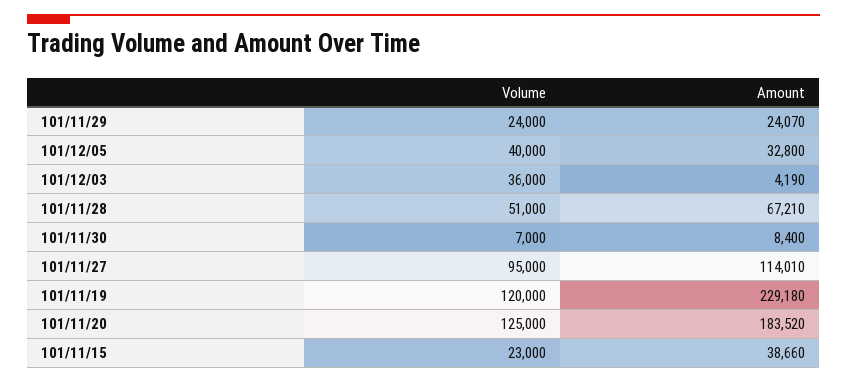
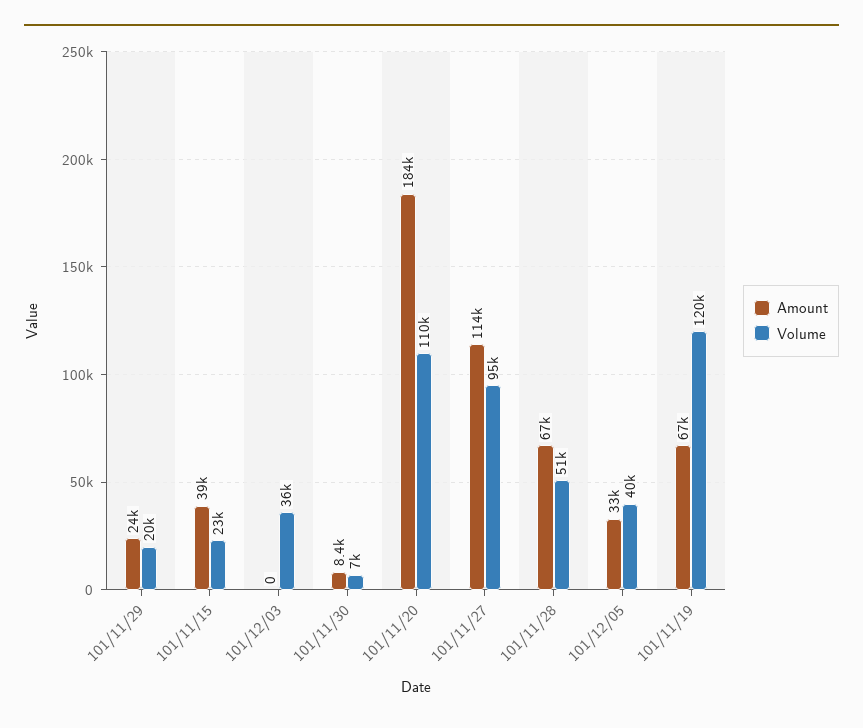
  {
    "Volume": {
-     "101/11/29": 24000,
+     "101/11/29": 20000,
      "101/12/05": 40000,
      "101/12/03": 36000,
      "101/11/28": 51000,
      "101/11/30": 7000,
      "101/11/27": 95000,
      "101/11/19": 120000,
-     "101/11/20": 125000,
+     "101/11/20": 110000,
      "101/11/15": 23000
    },
    "Amount": {
      "101/11/29": 24070,
      "101/12/05": 32800,
-     "101/12/03": 4190,
+     "101/12/03": 0,
      "101/11/28": 67210,
      "101/11/30": 8400,
      "101/11/27": 114010,
-     "101/11/19": 229180,
+     "101/11/19": 67000,
      "101/11/20": 183520,
      "101/11/15": 38660
    }
  }

